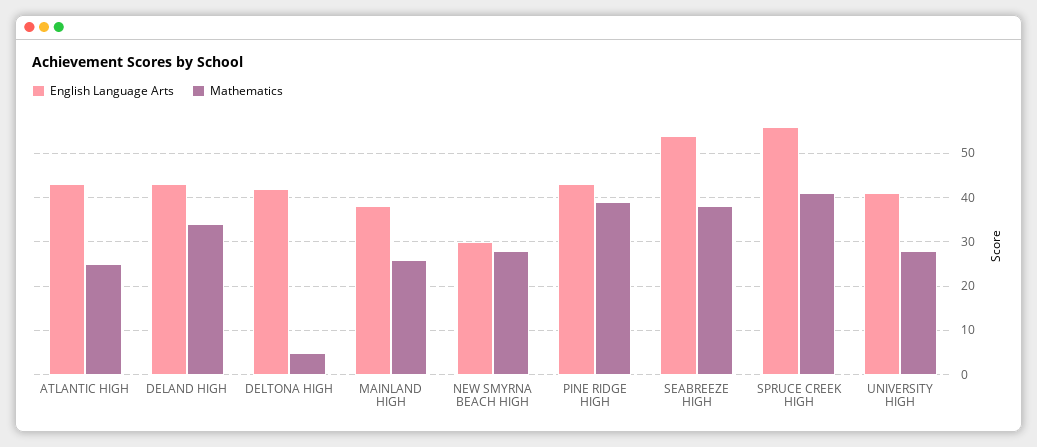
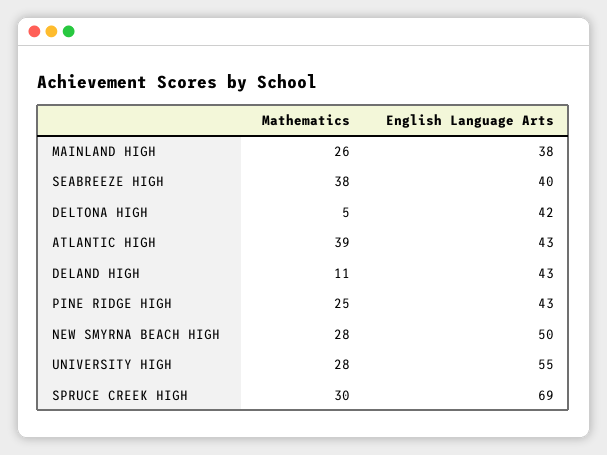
  {
    "English Language Arts": {
      "ATLANTIC HIGH": 43,
      "DELAND HIGH": 43,
      "DELTONA HIGH": 42,
      "MAINLAND HIGH": 38,
-     "NEW SMYRNA BEACH HIGH": 30,
+     "NEW SMYRNA BEACH HIGH": 50,
      "PINE RIDGE HIGH": 43,
-     "SEABREEZE HIGH": 55,
+     "SEABREEZE HIGH": 40,
-     "SPRUCE CREEK HIGH": 55,
+     "SPRUCE CREEK HIGH": 69,
-     "UNIVERSITY HIGH": 40
+     "UNIVERSITY HIGH": 55
    },
    "Mathematics": {
-     "ATLANTIC HIGH": 25,
+     "ATLANTIC HIGH": 39,
-     "DELAND HIGH": 35,
+     "DELAND HIGH": 11,
      "DELTONA HIGH": 5,
      "MAINLAND HIGH": 26,
      "NEW SMYRNA BEACH HIGH": 28,
-     "PINE RIDGE HIGH": 40,
+     "PINE RIDGE HIGH": 25,
      "SEABREEZE HIGH": 38,
-     "SPRUCE CREEK HIGH": 40,
+     "SPRUCE CREEK HIGH": 30,
      "UNIVERSITY HIGH": 28
    }
  }

